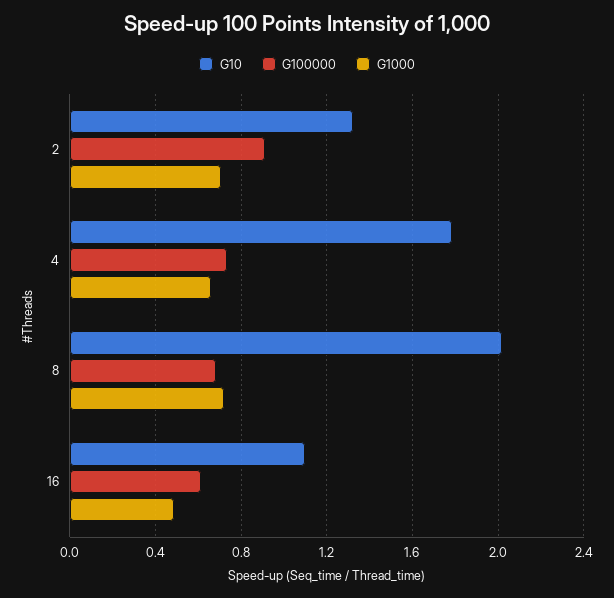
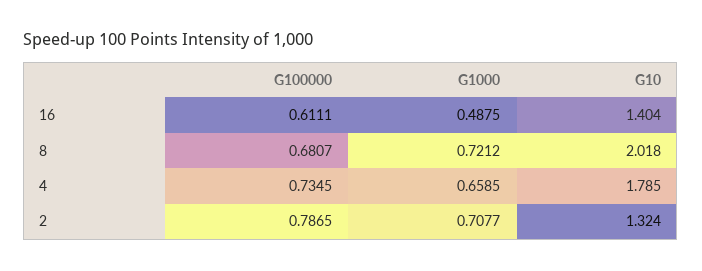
  {
    "G10": {
      "2": 1.324,
      "4": 1.785,
      "8": 2.018,
-     "16": 1.1
+     "16": 1.404
    },
    "G100000": {
-     "2": 0.9,
+     "2": 0.7865,
      "4": 0.7345,
      "8": 0.6807,
      "16": 0.6111
    },
    "G1000": {
      "2": 0.7077,
      "4": 0.6585,
      "8": 0.7212,
      "16": 0.4875
    }
  }

